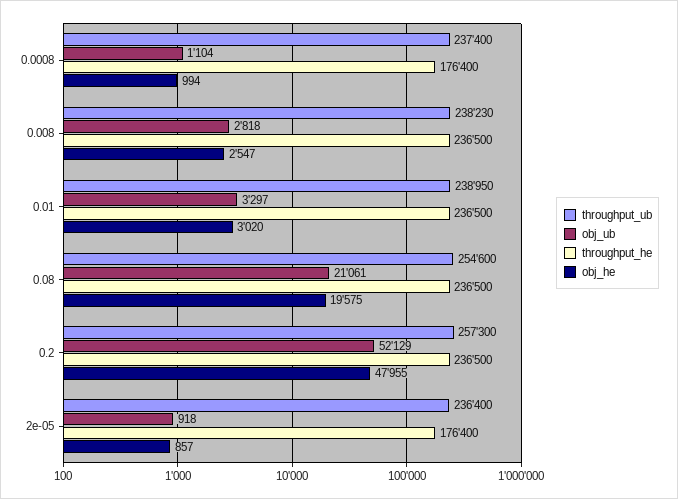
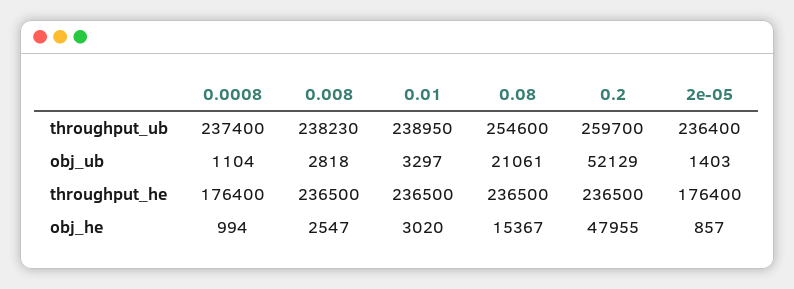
  {
    "throughput_ub": {
      "0.0008": 237400,
      "0.008": 238230,
      "0.01": 238950,
      "0.08": 254600,
-     "0.2": 257300,
+     "0.2": 259700,
      "2e-05": 236400
    },
    "obj_ub": {
      "0.0008": 1104,
      "0.008": 2818,
      "0.01": 3297,
      "0.08": 21061,
      "0.2": 52129,
-     "2e-05": 918
+     "2e-05": 1403
    },
    "throughput_he": {
      "0.0008": 176400,
      "0.008": 236500,
      "0.01": 236500,
      "0.08": 236500,
      "0.2": 236500,
      "2e-05": 176400
    },
    "obj_he": {
      "0.0008": 994,
      "0.008": 2547,
      "0.01": 3020,
-     "0.08": 19575,
+     "0.08": 15367,
      "0.2": 47955,
      "2e-05": 857
    }
  }

